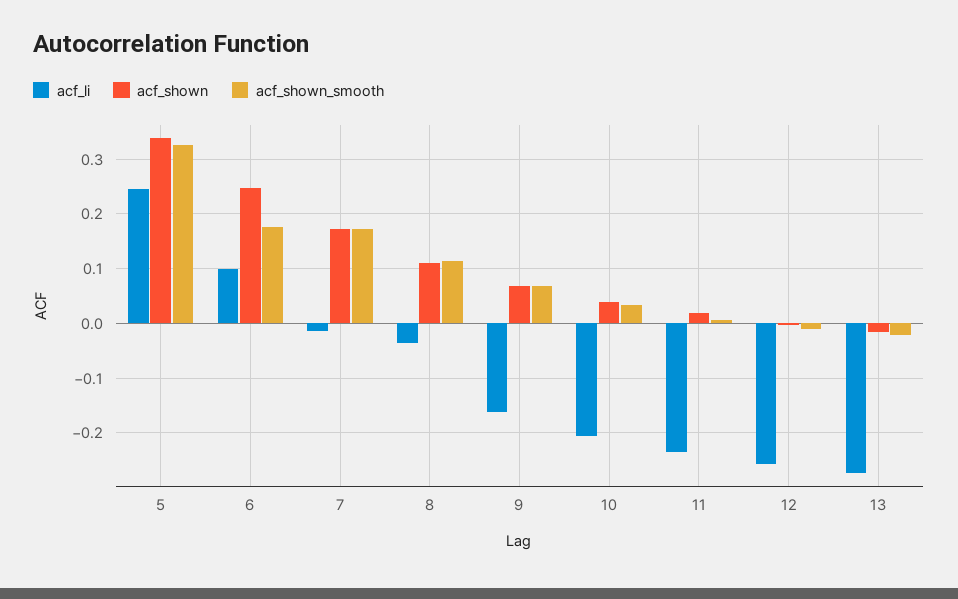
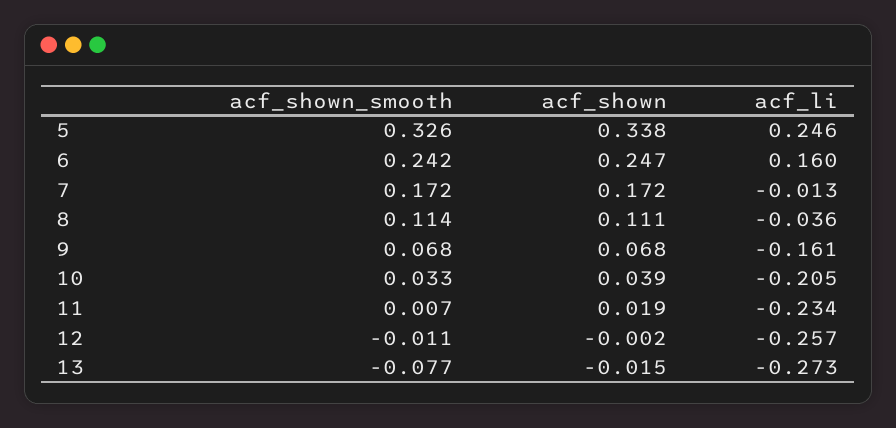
  {
    "acf_li": {
      "5": 0.246,
-     "6": 0.1,
+     "6": 0.16,
      "7": -0.013,
      "8": -0.036,
      "9": -0.161,
      "10": -0.205,
      "11": -0.234,
      "12": -0.257,
      "13": -0.273
    },
    "acf_shown": {
      "5": 0.338,
      "6": 0.247,
      "7": 0.172,
      "8": 0.111,
      "9": 0.068,
      "10": 0.039,
      "11": 0.019,
      "12": -0.002,
      "13": -0.015
    },
    "acf_shown_smooth": {
      "5": 0.326,
-     "6": 0.18,
+     "6": 0.242,
      "7": 0.172,
      "8": 0.114,
      "9": 0.068,
      "10": 0.033,
      "11": 0.007,
      "12": -0.011,
-     "13": -0.02
+     "13": -0.077
    }
  }

